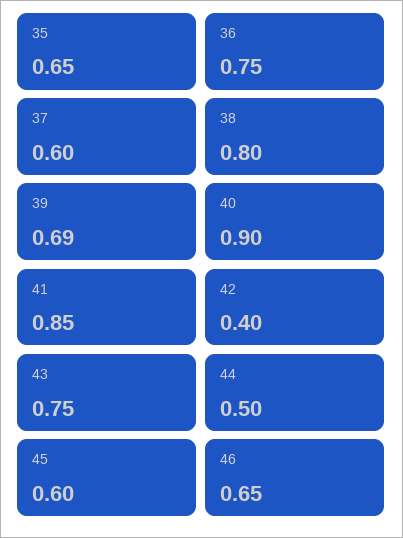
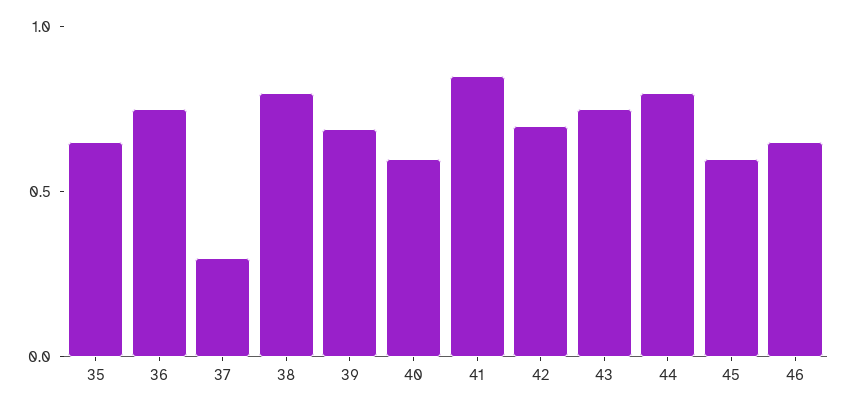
  {
    "35": 0.65,
    "36": 0.75,
-   "37": 0.6,
+   "37": 0.3,
    "38": 0.8,
    "39": 0.69,
-   "40": 0.9,
+   "40": 0.6,
    "41": 0.85,
-   "42": 0.4,
+   "42": 0.7,
    "43": 0.75,
-   "44": 0.5,
+   "44": 0.8,
    "45": 0.6,
    "46": 0.65
  }

